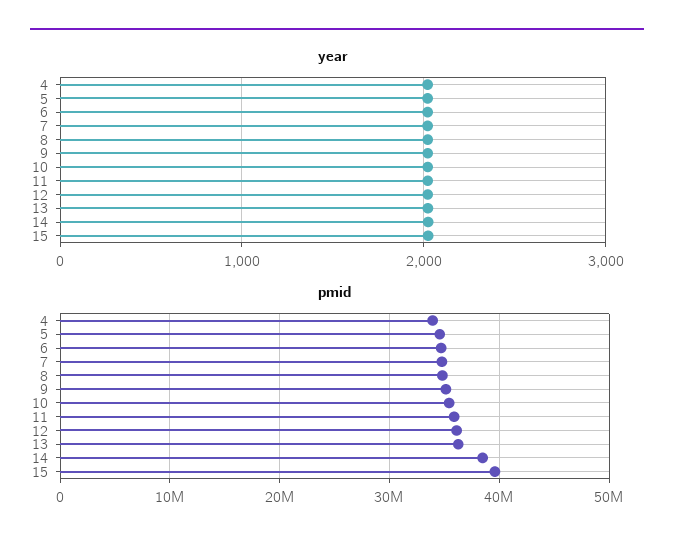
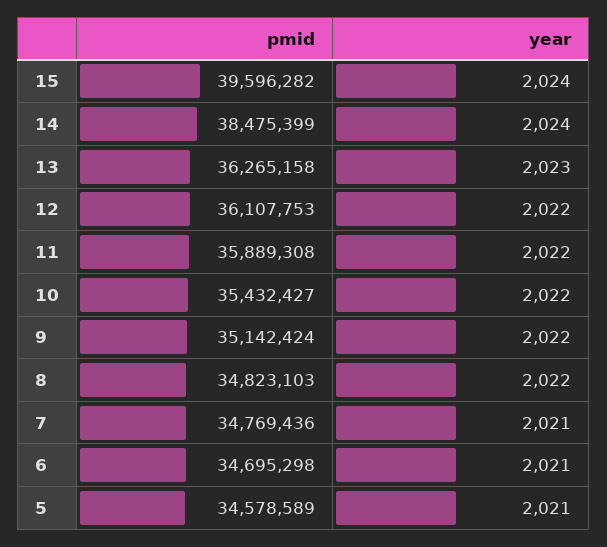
  {
    "year": {
-     "4": 2000,
      "5": 2021,
      "6": 2021,
      "7": 2021,
      "8": 2022,
      "9": 2022,
      "10": 2022,
      "11": 2022,
      "12": 2022,
      "13": 2023,
      "14": 2024,
      "15": 2024
    },
    "pmid": {
-     "4": 34000000,
      "5": 34578589,
      "6": 34695298,
      "7": 34769436,
      "8": 34823103,
      "9": 35142424,
      "10": 35432427,
      "11": 35889308,
      "12": 36107753,
      "13": 36265158,
      "14": 38475399,
      "15": 39596282
    }
  }

